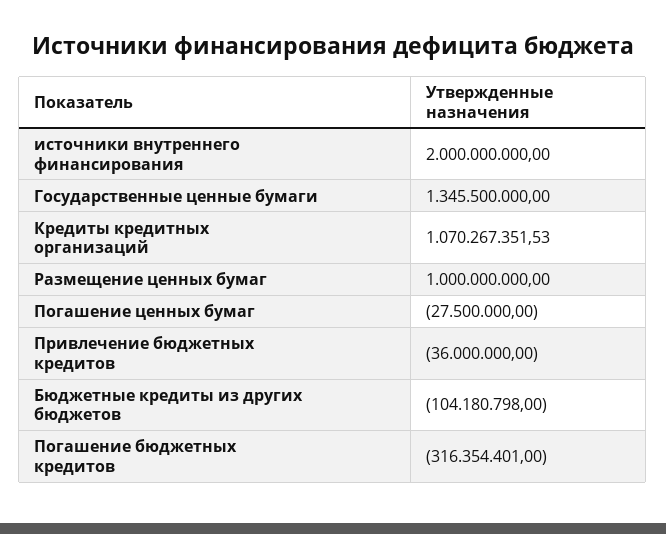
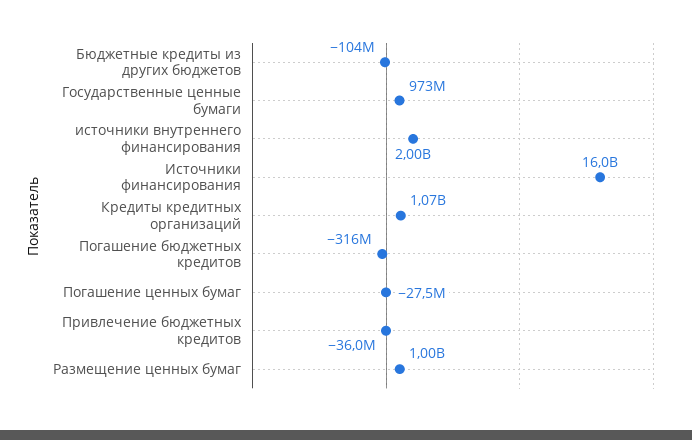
  {
    "источники внутреннего финансирования": 2000000000,
-   "Государственные ценные бумаги": 1345500000,
+   "Государственные ценные бумаги": 973000000,
    "Кредиты кредитных организаций": 1070267351.53,
    "Размещение ценных бумаг": 1000000000,
    "Погашение ценных бумаг": -27500000,
    "Привлечение бюджетных кредитов": -36000000,
    "Бюджетные кредиты из других бюджетов": -104180798,
-   "Погашение бюджетных кредитов": -316354401
+   "Погашение бюджетных кредитов": -316354401,
+   "Источники финансирования": 16000000000
  }

